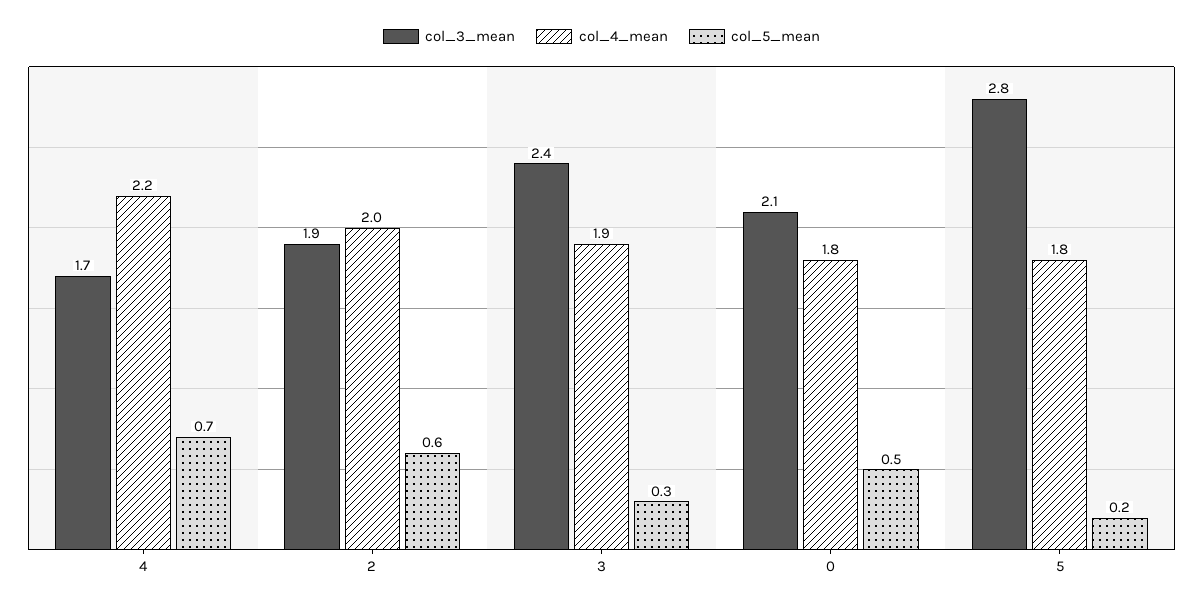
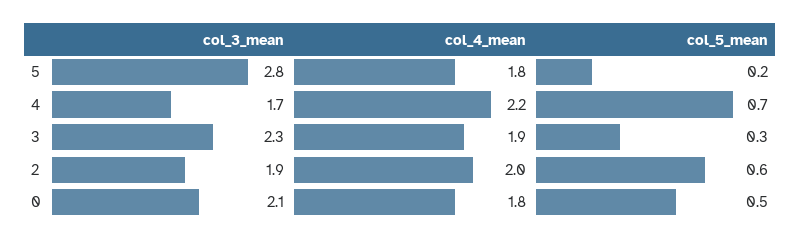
  {
    "col_3_mean": {
      "4": 1.7,
      "2": 1.9,
-     "3": 2.4,
+     "3": 2.3,
      "0": 2.1,
      "5": 2.8
    },
    "col_4_mean": {
      "4": 2.2,
      "2": 2,
      "3": 1.9,
      "0": 1.8,
      "5": 1.8
    },
    "col_5_mean": {
      "4": 0.7,
      "2": 0.6,
      "3": 0.3,
      "0": 0.5,
      "5": 0.2
    }
  }

